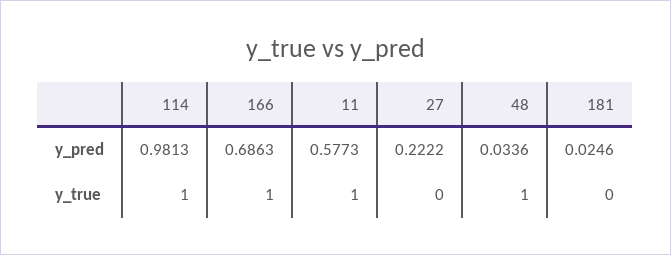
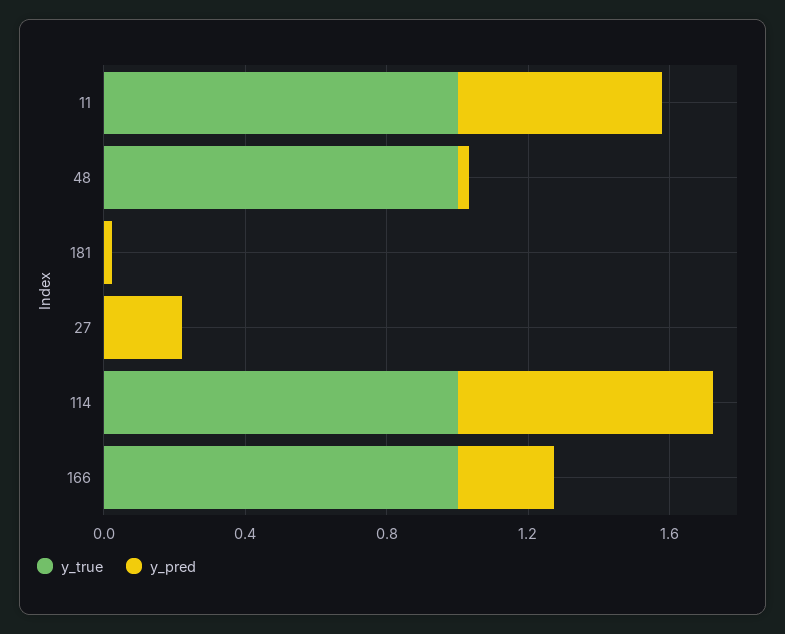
  {
    "y_pred": {
-     "114": 0.9813,
+     "114": 0.7,
-     "166": 0.6863,
+     "166": 0.3,
      "11": 0.5773,
      "27": 0.2222,
      "48": 0.0336,
      "181": 0.0246
    },
    "y_true": {
      "114": 1,
      "166": 1,
      "11": 1,
      "27": 0,
      "48": 1,
      "181": 0
    }
  }

